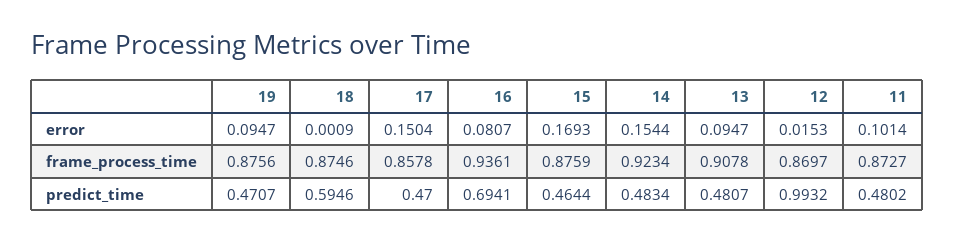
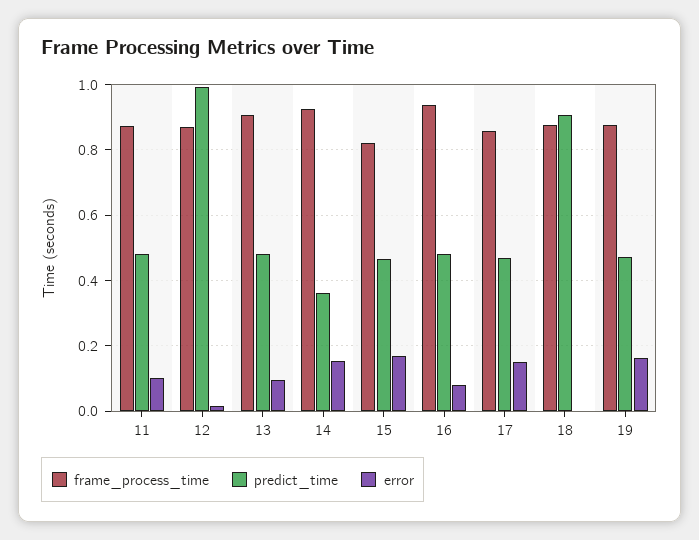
  {
    "error": {
-     "19": 0.0947,
+     "19": 0.16,
      "18": 0.0009,
      "17": 0.1504,
      "16": 0.0807,
      "15": 0.1693,
      "14": 0.1544,
      "13": 0.0947,
      "12": 0.0153,
      "11": 0.1014
    },
    "frame_process_time": {
      "19": 0.8756,
      "18": 0.8746,
      "17": 0.8578,
      "16": 0.9361,
-     "15": 0.8759,
+     "15": 0.82,
      "14": 0.9234,
      "13": 0.9078,
      "12": 0.8697,
      "11": 0.8727
    },
    "predict_time": {
      "19": 0.4707,
-     "18": 0.5946,
+     "18": 0.9,
      "17": 0.47,
-     "16": 0.6941,
+     "16": 0.48,
      "15": 0.4644,
-     "14": 0.4834,
+     "14": 0.36,
      "13": 0.4807,
      "12": 0.9932,
      "11": 0.4802
    }
  }

